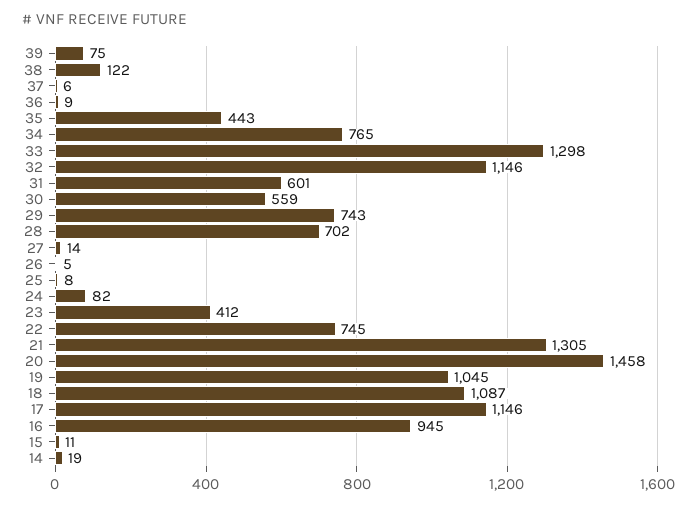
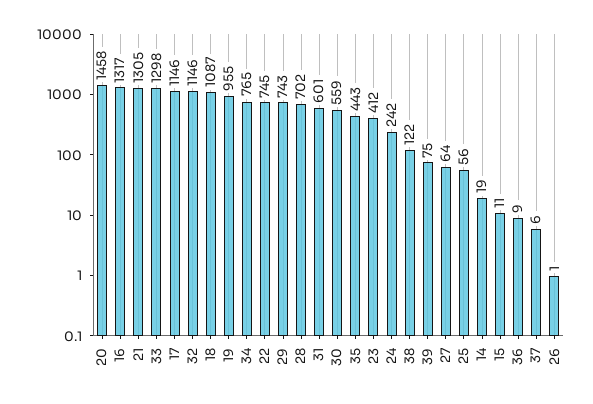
  {
    "39": 75,
    "38": 122,
    "37": 6,
    "36": 9,
    "35": 443,
    "34": 765,
    "33": 1298,
    "32": 1146,
    "31": 601,
    "30": 559,
    "29": 743,
    "28": 702,
-   "27": 14,
+   "27": 64,
-   "26": 5,
+   "26": 1,
-   "25": 8,
+   "25": 56,
-   "24": 82,
+   "24": 242,
    "23": 412,
    "22": 745,
    "21": 1305,
    "20": 1458,
-   "19": 1045,
+   "19": 955,
    "18": 1087,
    "17": 1146,
-   "16": 945,
+   "16": 1317,
    "15": 11,
    "14": 19
  }

